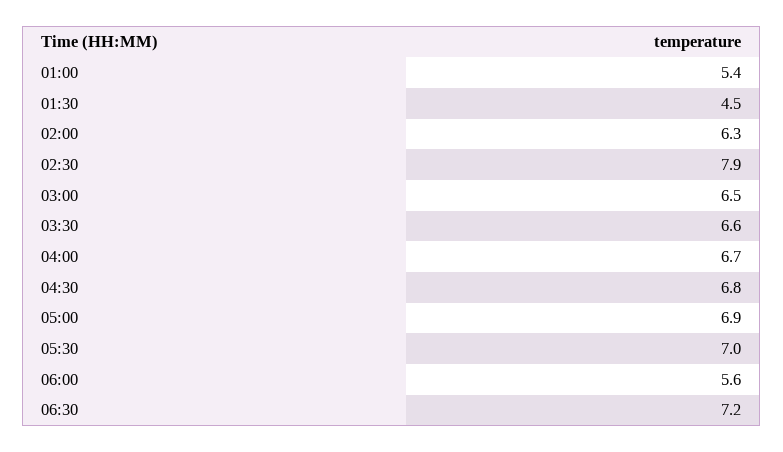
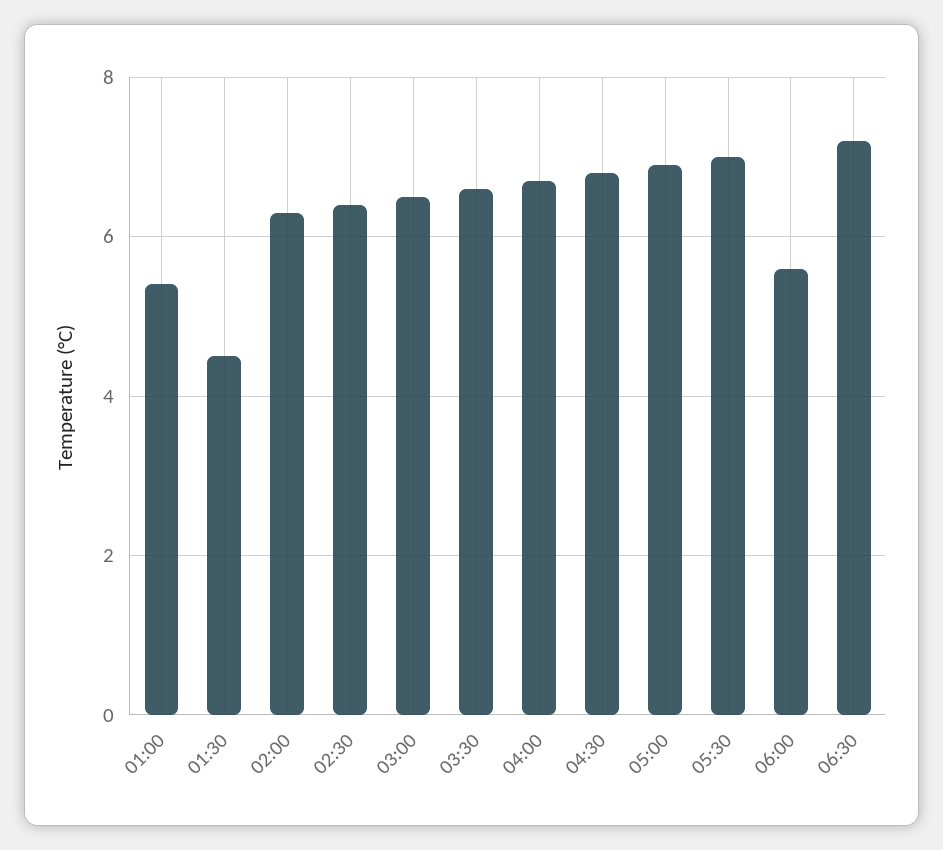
  {
    "01:00": 5.4,
    "01:30": 4.5,
    "02:00": 6.3,
-   "02:30": 7.9,
+   "02:30": 6.5,
    "03:00": 6.5,
    "03:30": 6.6,
    "04:00": 6.7,
    "04:30": 6.8,
    "05:00": 6.9,
    "05:30": 7,
    "06:00": 5.6,
    "06:30": 7.2
  }

